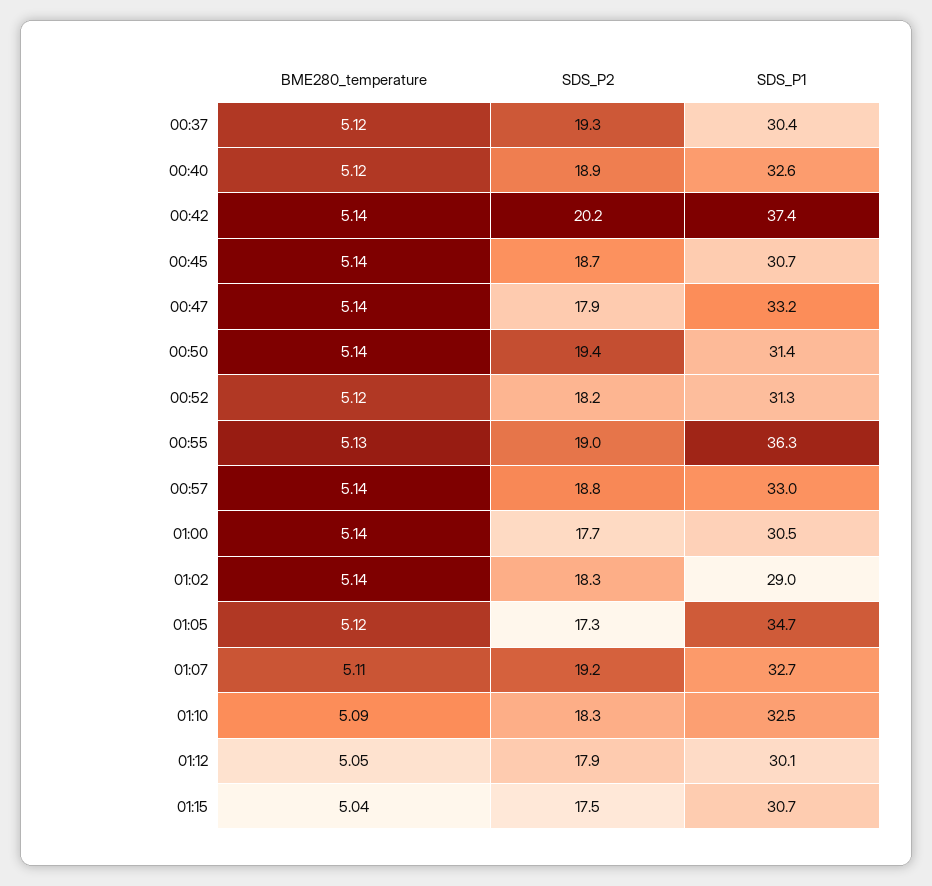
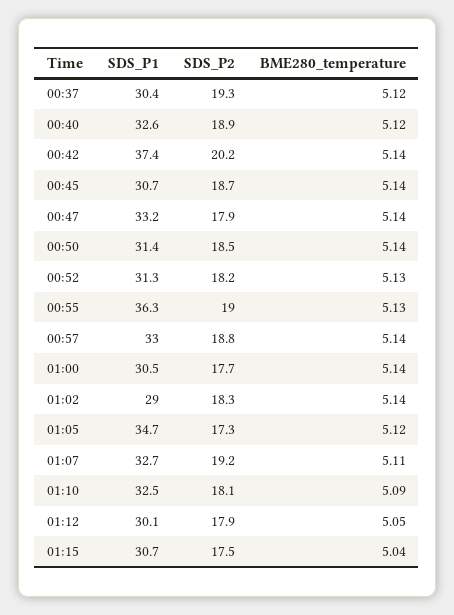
  {
    "BME280_temperature": {
      "00:37": 5.12,
      "00:40": 5.12,
      "00:42": 5.14,
      "00:45": 5.14,
      "00:47": 5.14,
      "00:50": 5.14,
-     "00:52": 5.12,
+     "00:52": 5.13,
      "00:55": 5.13,
      "00:57": 5.14,
      "01:00": 5.14,
      "01:02": 5.14,
      "01:05": 5.12,
      "01:07": 5.11,
      "01:10": 5.09,
      "01:12": 5.05,
      "01:15": 5.04
    },
    "SDS_P2": {
      "00:37": 19.3,
      "00:40": 18.9,
      "00:42": 20.2,
      "00:45": 18.7,
      "00:47": 17.9,
-     "00:50": 19.4,
+     "00:50": 18.5,
      "00:52": 18.2,
      "00:55": 19,
      "00:57": 18.8,
      "01:00": 17.7,
      "01:02": 18.3,
      "01:05": 17.3,
      "01:07": 19.2,
-     "01:10": 18.3,
+     "01:10": 18.1,
      "01:12": 17.9,
      "01:15": 17.5
    },
    "SDS_P1": {
      "00:37": 30.4,
      "00:40": 32.6,
      "00:42": 37.4,
      "00:45": 30.7,
      "00:47": 33.2,
      "00:50": 31.4,
      "00:52": 31.3,
      "00:55": 36.3,
      "00:57": 33,
      "01:00": 30.5,
      "01:02": 29,
      "01:05": 34.7,
      "01:07": 32.7,
      "01:10": 32.5,
      "01:12": 30.1,
      "01:15": 30.7
    }
  }

